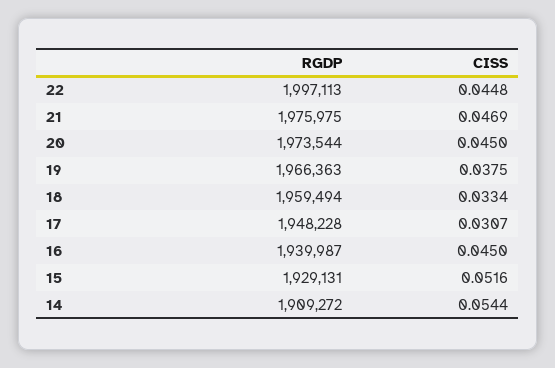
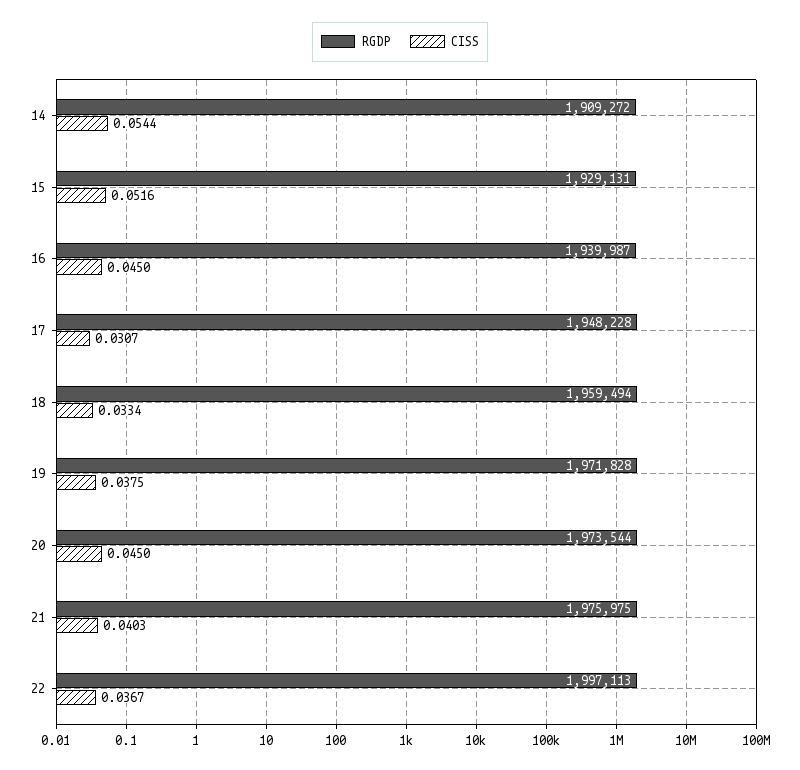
  {
    "RGDP": {
      "22": 1997113,
      "21": 1975975,
      "20": 1973544,
-     "19": 1966363,
+     "19": 1971828,
      "18": 1959494,
      "17": 1948228,
      "16": 1939987,
      "15": 1929131,
      "14": 1909272
    },
    "CISS": {
-     "22": 0.0448,
+     "22": 0.0367,
-     "21": 0.0469,
+     "21": 0.0403,
      "20": 0.045,
      "19": 0.0375,
      "18": 0.0334,
      "17": 0.0307,
      "16": 0.045,
      "15": 0.0516,
      "14": 0.0544
    }
  }

